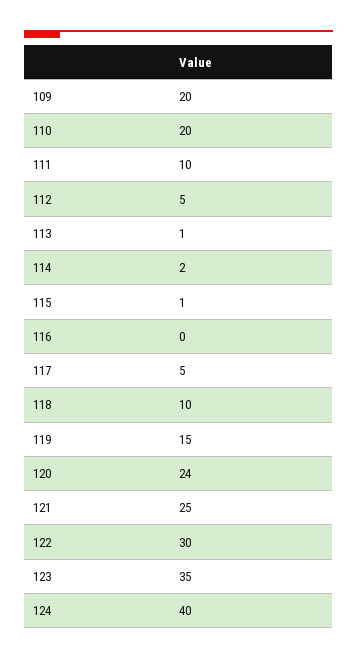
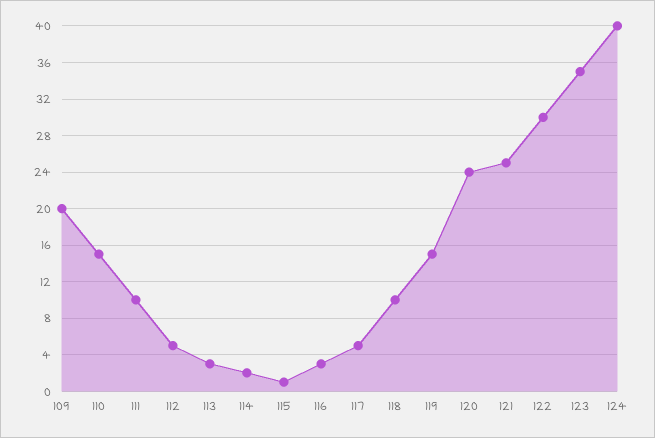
  {
    "109": 20,
-   "110": 20,
+   "110": 15,
    "111": 10,
    "112": 5,
-   "113": 1,
+   "113": 3,
    "114": 2,
    "115": 1,
-   "116": 0,
+   "116": 3,
    "117": 5,
    "118": 10,
    "119": 15,
    "120": 24,
    "121": 25,
    "122": 30,
    "123": 35,
    "124": 40
  }

